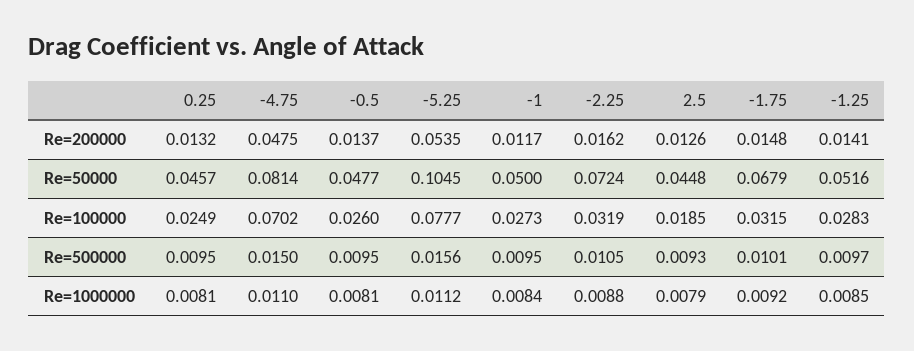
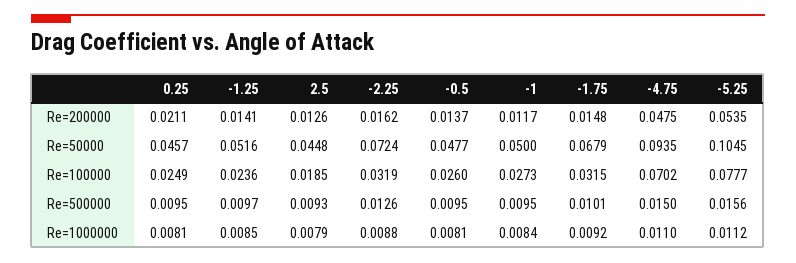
  {
    "0.25": {
-     "Re=200000": 0.0132,
+     "Re=200000": 0.0211,
      "Re=50000": 0.0457,
      "Re=100000": 0.0249,
      "Re=500000": 0.0095,
      "Re=1000000": 0.0081
    },
    "-4.75": {
      "Re=200000": 0.0475,
-     "Re=50000": 0.0814,
+     "Re=50000": 0.0935,
      "Re=100000": 0.0702,
      "Re=500000": 0.015,
      "Re=1000000": 0.011
    },
    "-0.5": {
      "Re=200000": 0.0137,
      "Re=50000": 0.0477,
      "Re=100000": 0.026,
      "Re=500000": 0.0095,
      "Re=1000000": 0.0081
    },
    "-5.25": {
      "Re=200000": 0.0535,
      "Re=50000": 0.1045,
      "Re=100000": 0.0777,
      "Re=500000": 0.0156,
      "Re=1000000": 0.0112
    },
    "-1": {
      "Re=200000": 0.0117,
      "Re=50000": 0.05,
      "Re=100000": 0.0273,
      "Re=500000": 0.0095,
      "Re=1000000": 0.0084
    },
    "-2.25": {
      "Re=200000": 0.0162,
      "Re=50000": 0.0724,
      "Re=100000": 0.0319,
-     "Re=500000": 0.0105,
+     "Re=500000": 0.0126,
      "Re=1000000": 0.0088
    },
    "2.5": {
      "Re=200000": 0.0126,
      "Re=50000": 0.0448,
      "Re=100000": 0.0185,
      "Re=500000": 0.0093,
      "Re=1000000": 0.0079
    },
    "-1.75": {
      "Re=200000": 0.0148,
      "Re=50000": 0.0679,
      "Re=100000": 0.0315,
      "Re=500000": 0.0101,
      "Re=1000000": 0.0092
    },
    "-1.25": {
      "Re=200000": 0.0141,
      "Re=50000": 0.0516,
-     "Re=100000": 0.0283,
+     "Re=100000": 0.0236,
      "Re=500000": 0.0097,
      "Re=1000000": 0.0085
    }
  }

